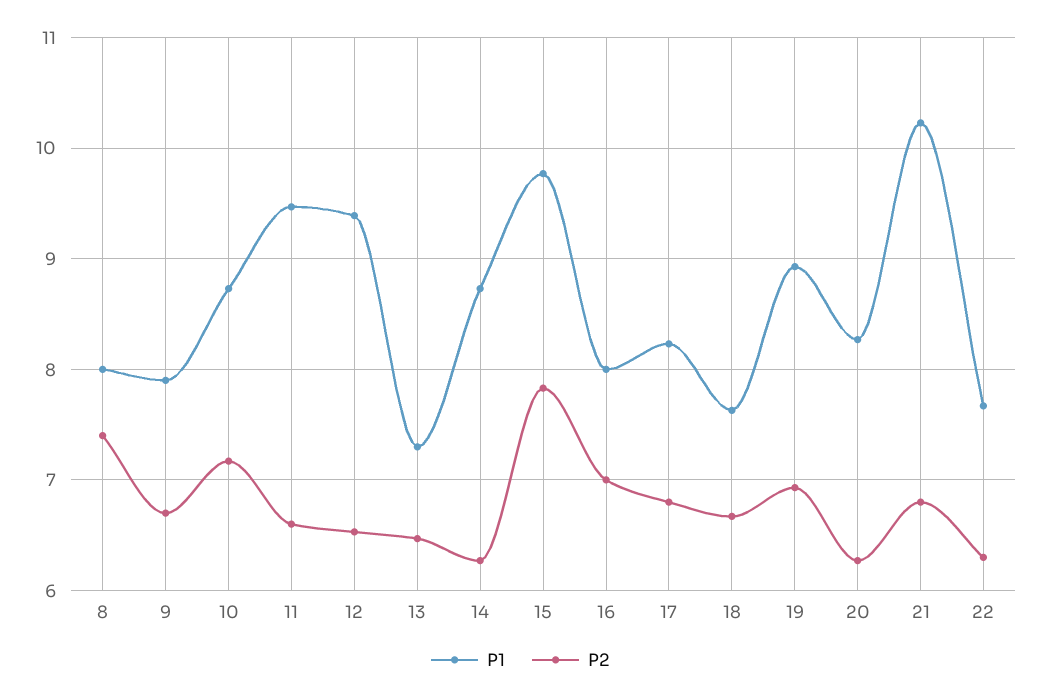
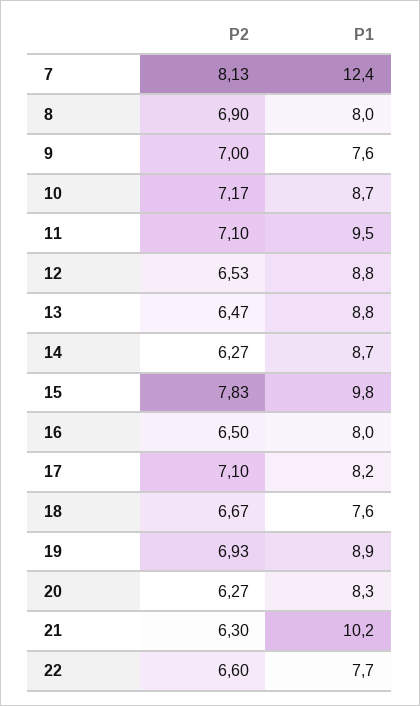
  {
    "P1": {
      "8": 8,
-     "9": 7.9,
+     "9": 7.6,
      "10": 8.7,
      "11": 9.5,
-     "12": 9.4,
+     "12": 8.8,
-     "13": 7.3,
+     "13": 8.8,
      "14": 8.7,
      "15": 9.8,
      "16": 8,
      "17": 8.2,
      "18": 7.6,
      "19": 8.9,
      "20": 8.3,
      "21": 10.2,
-     "22": 7.7
+     "22": 7.7,
+     "7": 12.4
    },
    "P2": {
-     "8": 7.4,
+     "8": 6.9,
-     "9": 6.7,
+     "9": 7,
      "10": 7.17,
-     "11": 6.6,
+     "11": 7.1,
      "12": 6.53,
      "13": 6.47,
      "14": 6.27,
      "15": 7.83,
-     "16": 7,
+     "16": 6.5,
-     "17": 6.8,
+     "17": 7.1,
      "18": 6.67,
      "19": 6.93,
      "20": 6.27,
-     "21": 6.8,
+     "21": 6.3,
-     "22": 6.3
+     "22": 6.6,
+     "7": 8.13
    }
  }

